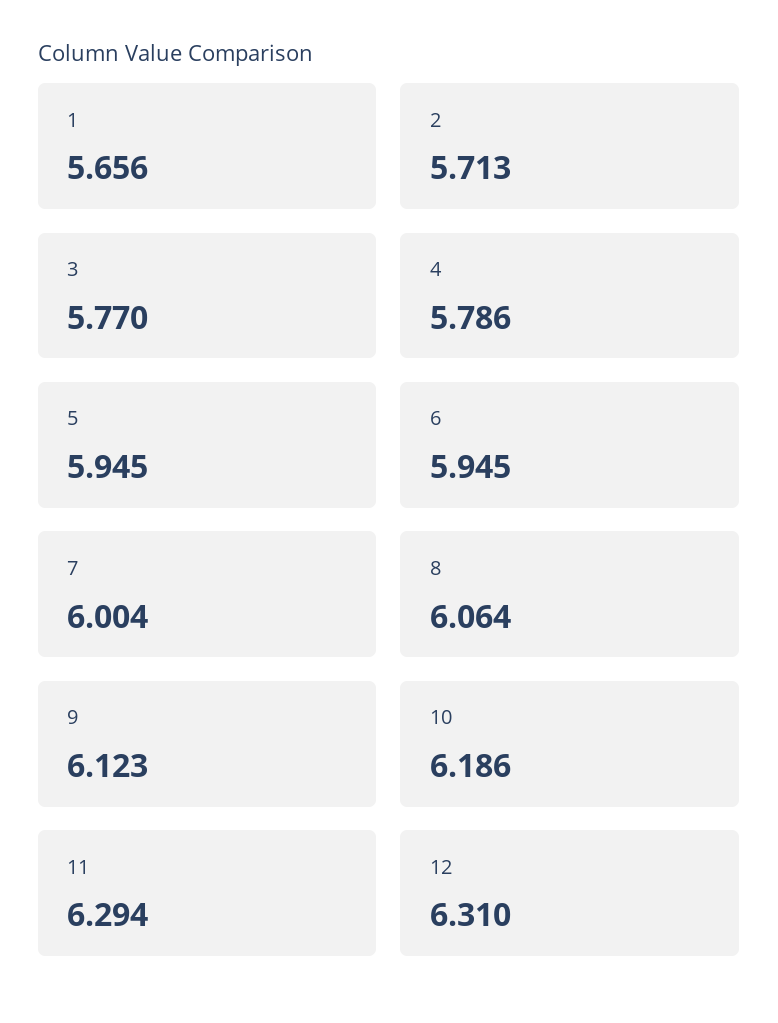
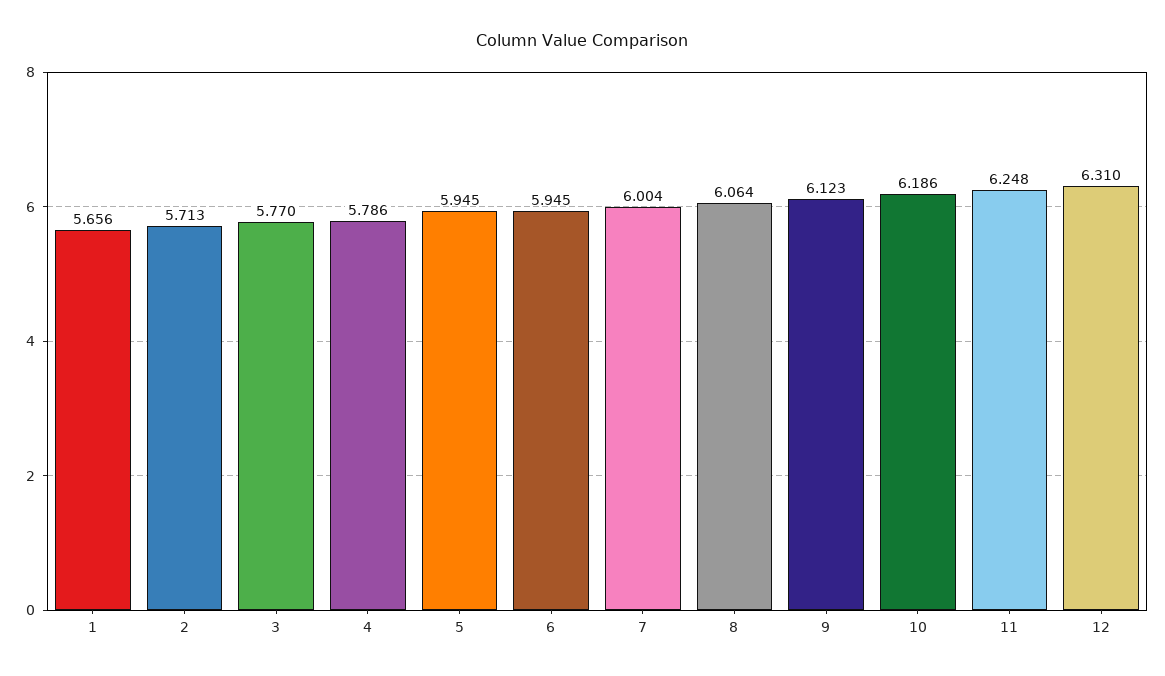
  {
    "1": 5.656,
    "2": 5.713,
    "3": 5.77,
    "4": 5.786,
    "5": 5.945,
    "6": 5.945,
    "7": 6.004,
    "8": 6.064,
    "9": 6.123,
    "10": 6.186,
-   "11": 6.294,
+   "11": 6.248,
    "12": 6.31
  }

